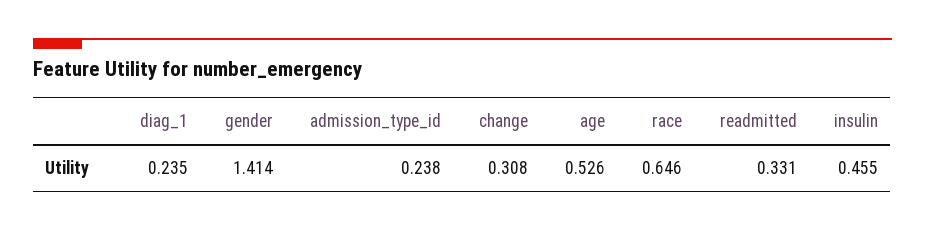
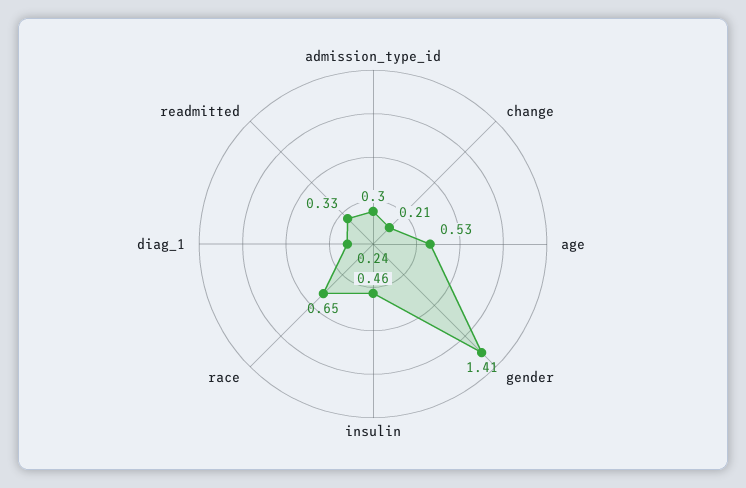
  {
    "diag_1": 0.235,
    "gender": 1.414,
-   "admission_type_id": 0.238,
+   "admission_type_id": 0.3,
-   "change": 0.308,
+   "change": 0.21,
    "age": 0.526,
    "race": 0.646,
    "readmitted": 0.331,
    "insulin": 0.455
  }

